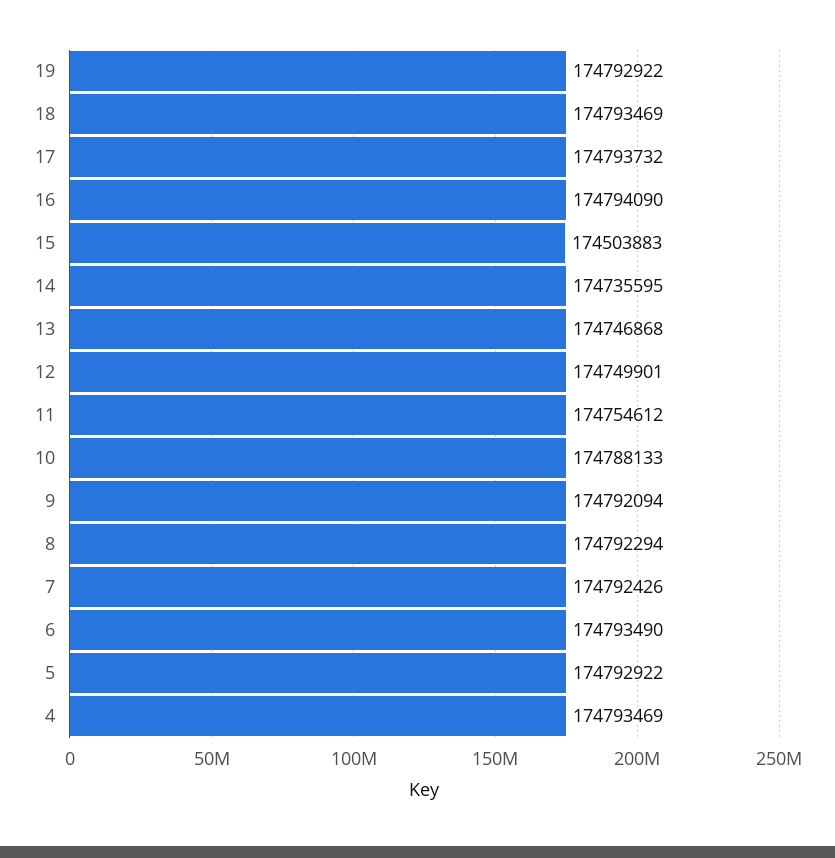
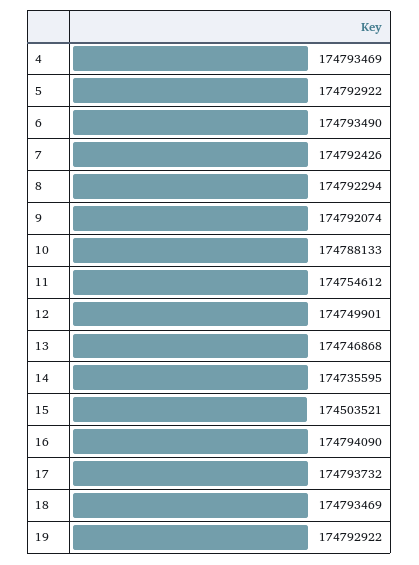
  {
    "19": 174792922,
    "18": 174793469,
    "17": 174793732,
    "16": 174794090,
-   "15": 174503883,
+   "15": 174503521,
    "14": 174735595,
    "13": 174746868,
    "12": 174749901,
    "11": 174754612,
    "10": 174788133,
-   "9": 174792094,
+   "9": 174792074,
    "8": 174792294,
    "7": 174792426,
    "6": 174793490,
    "5": 174792922,
    "4": 174793469
  }

